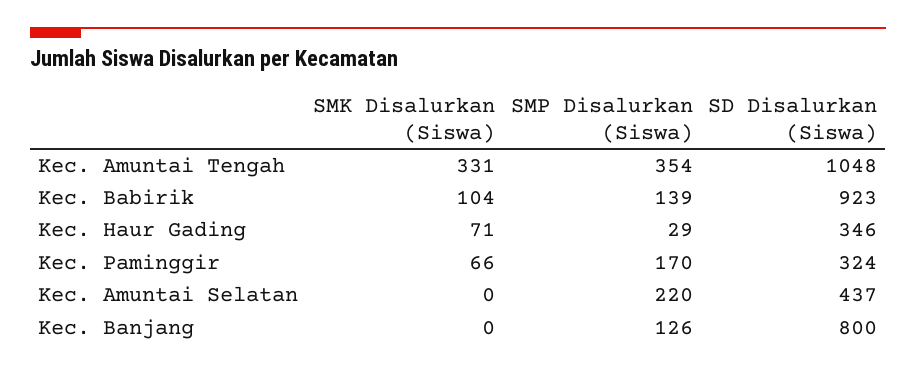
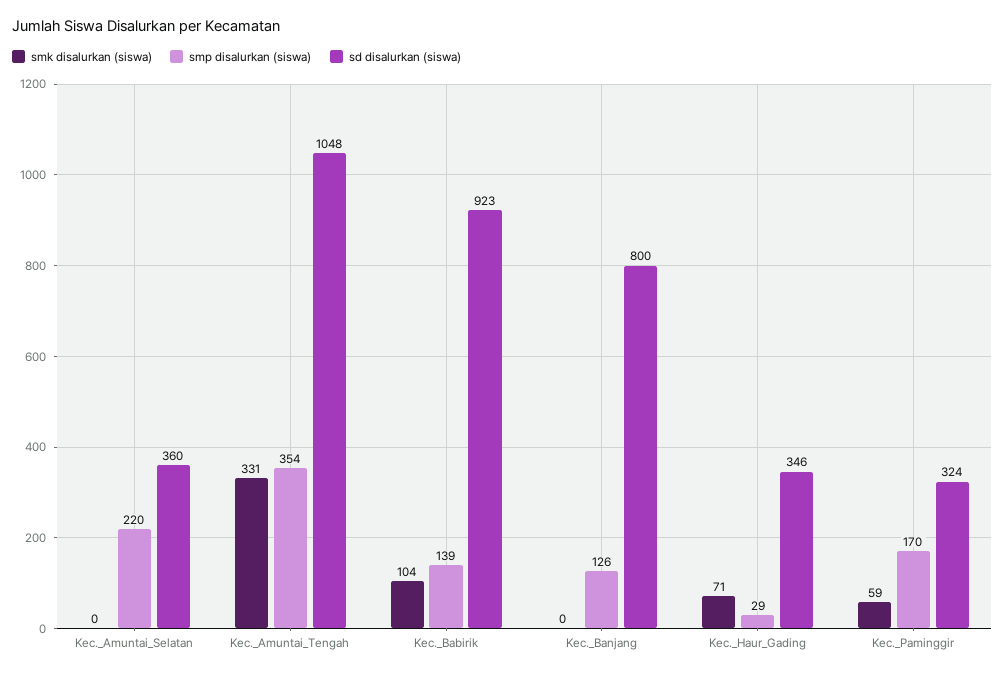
  {
    "SMK Disalurkan (Siswa)": {
      "Kec. Amuntai Tengah": 331,
      "Kec. Babirik": 104,
      "Kec. Haur Gading": 71,
-     "Kec. Paminggir": 66,
+     "Kec. Paminggir": 59,
      "Kec. Amuntai Selatan": 0,
      "Kec. Banjang": 0
    },
    "SMP Disalurkan (Siswa)": {
      "Kec. Amuntai Tengah": 354,
      "Kec. Babirik": 139,
      "Kec. Haur Gading": 29,
      "Kec. Paminggir": 170,
      "Kec. Amuntai Selatan": 220,
      "Kec. Banjang": 126
    },
    "SD Disalurkan (Siswa)": {
      "Kec. Amuntai Tengah": 1048,
      "Kec. Babirik": 923,
      "Kec. Haur Gading": 346,
      "Kec. Paminggir": 324,
-     "Kec. Amuntai Selatan": 437,
+     "Kec. Amuntai Selatan": 360,
      "Kec. Banjang": 800
    }
  }

